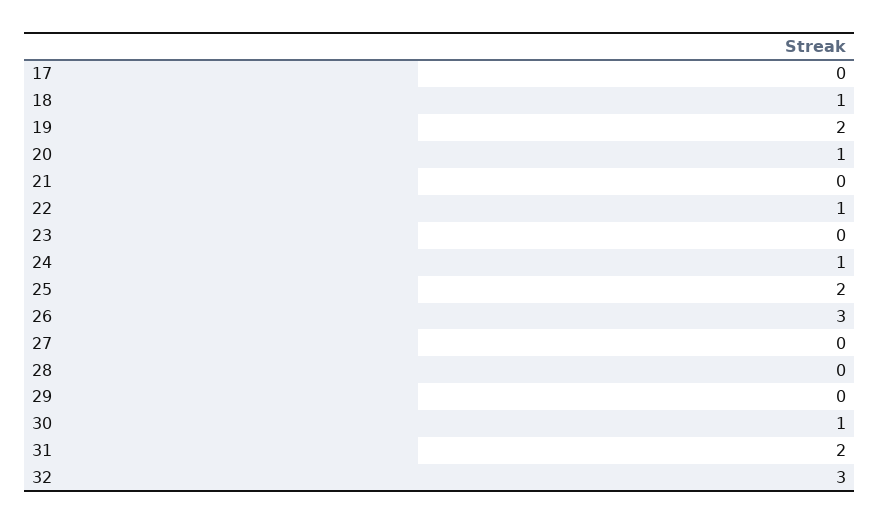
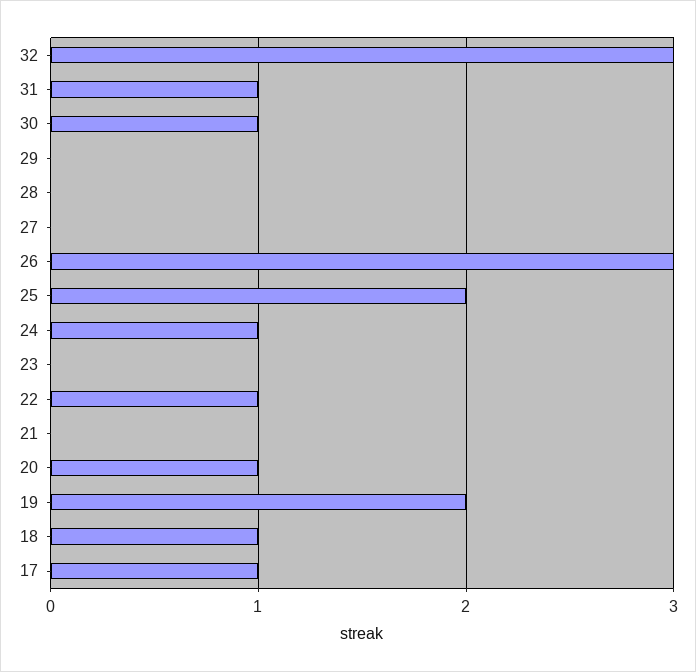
  {
-   "17": 0,
+   "17": 1,
    "18": 1,
    "19": 2,
    "20": 1,
    "21": 0,
    "22": 1,
    "23": 0,
    "24": 1,
    "25": 2,
    "26": 3,
    "27": 0,
    "28": 0,
    "29": 0,
    "30": 1,
-   "31": 2,
+   "31": 1,
    "32": 3
  }

